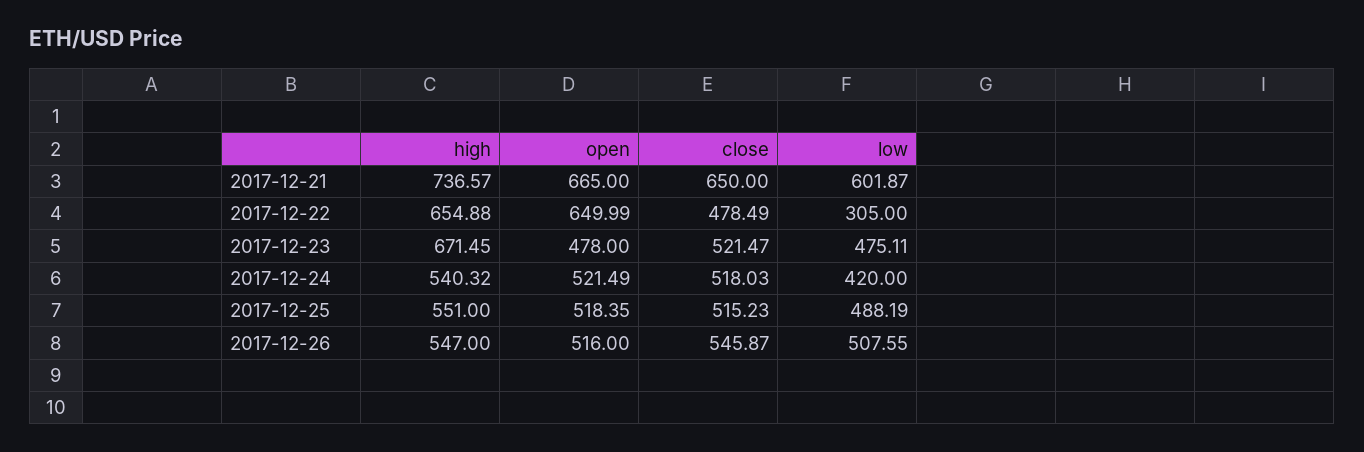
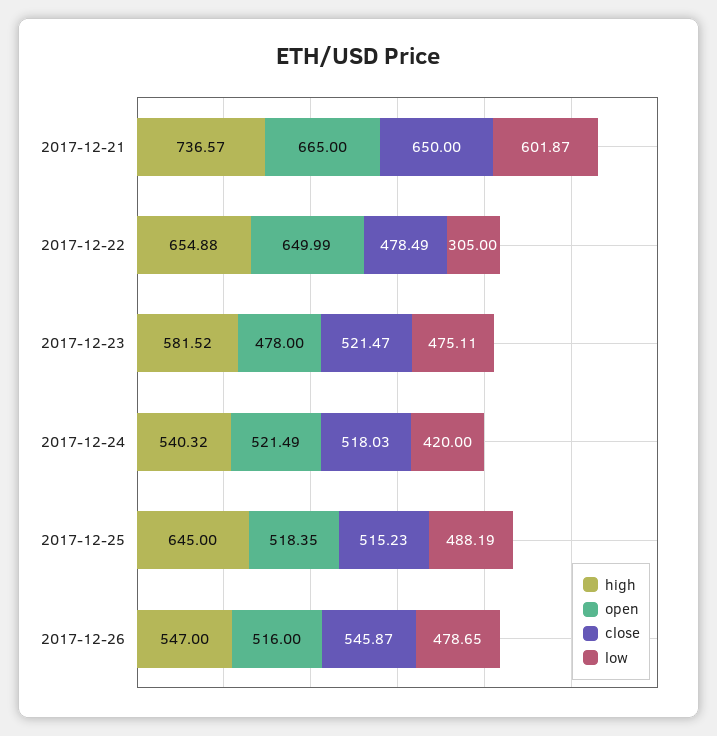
  {
    "high": {
      "2017-12-21": 736.57,
      "2017-12-22": 654.88,
-     "2017-12-23": 671.45,
+     "2017-12-23": 581.52,
      "2017-12-24": 540.32,
-     "2017-12-25": 551,
+     "2017-12-25": 645,
      "2017-12-26": 547
    },
    "open": {
      "2017-12-21": 665,
      "2017-12-22": 649.99,
      "2017-12-23": 478,
      "2017-12-24": 521.49,
      "2017-12-25": 518.35,
      "2017-12-26": 516
    },
    "close": {
      "2017-12-21": 650,
      "2017-12-22": 478.49,
      "2017-12-23": 521.47,
      "2017-12-24": 518.03,
      "2017-12-25": 515.23,
      "2017-12-26": 545.87
    },
    "low": {
      "2017-12-21": 601.87,
      "2017-12-22": 305,
      "2017-12-23": 475.11,
      "2017-12-24": 420,
      "2017-12-25": 488.19,
-     "2017-12-26": 507.55
+     "2017-12-26": 478.65
    }
  }

